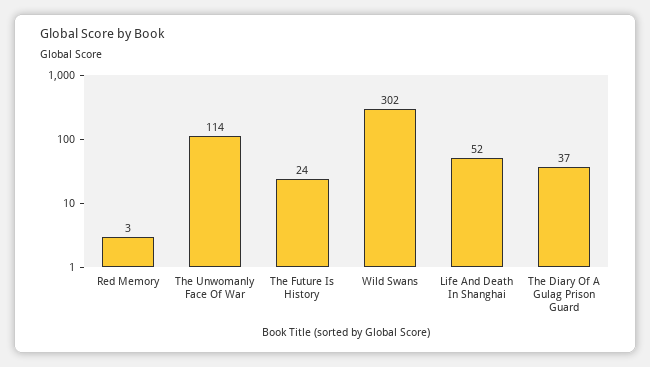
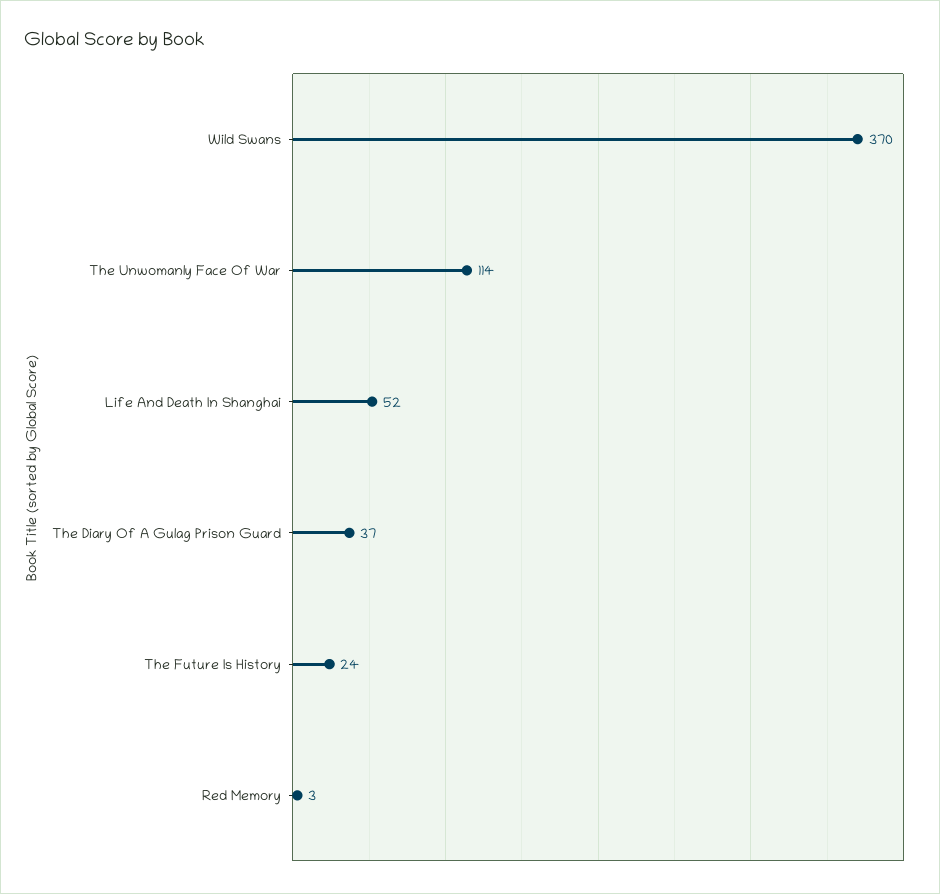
  {
    "Red Memory": 3,
    "The Unwomanly Face Of War": 114,
    "The Future Is History": 24,
-   "Wild Swans": 302,
+   "Wild Swans": 370,
    "Life And Death In Shanghai": 52,
    "The Diary Of A Gulag Prison Guard": 37
  }

